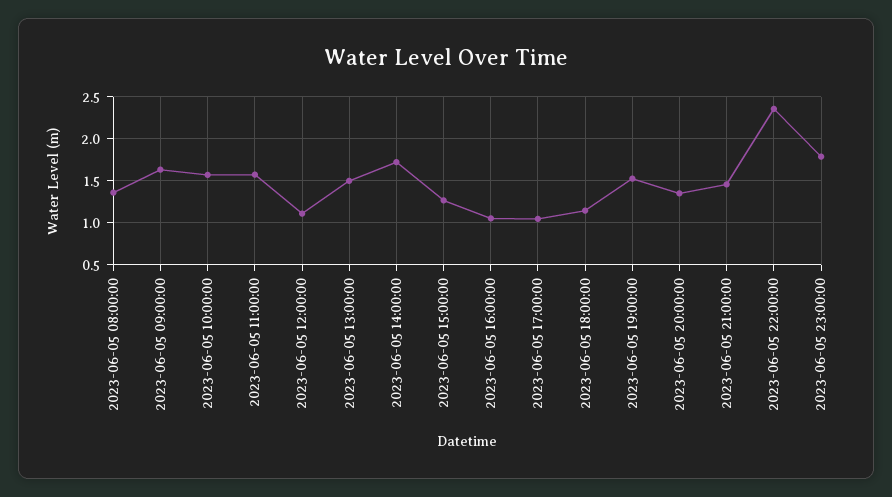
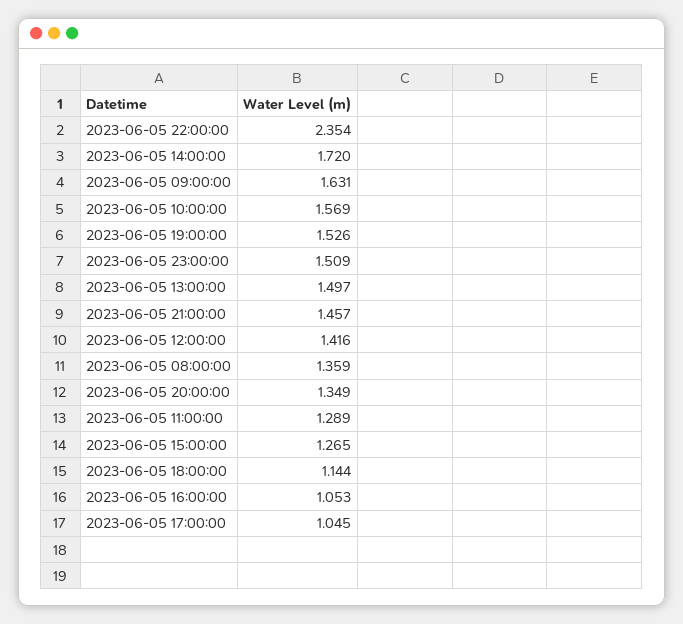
  {
    "2023-06-05 08:00:00": 1.359,
    "2023-06-05 09:00:00": 1.631,
    "2023-06-05 10:00:00": 1.569,
-   "2023-06-05 11:00:00": 1.6,
+   "2023-06-05 11:00:00": 1.289,
-   "2023-06-05 12:00:00": 1.1,
+   "2023-06-05 12:00:00": 1.416,
    "2023-06-05 13:00:00": 1.497,
    "2023-06-05 14:00:00": 1.72,
    "2023-06-05 15:00:00": 1.265,
    "2023-06-05 16:00:00": 1.053,
    "2023-06-05 17:00:00": 1.045,
    "2023-06-05 18:00:00": 1.144,
    "2023-06-05 19:00:00": 1.526,
    "2023-06-05 20:00:00": 1.349,
    "2023-06-05 21:00:00": 1.457,
    "2023-06-05 22:00:00": 2.354,
-   "2023-06-05 23:00:00": 1.8
+   "2023-06-05 23:00:00": 1.509
  }

